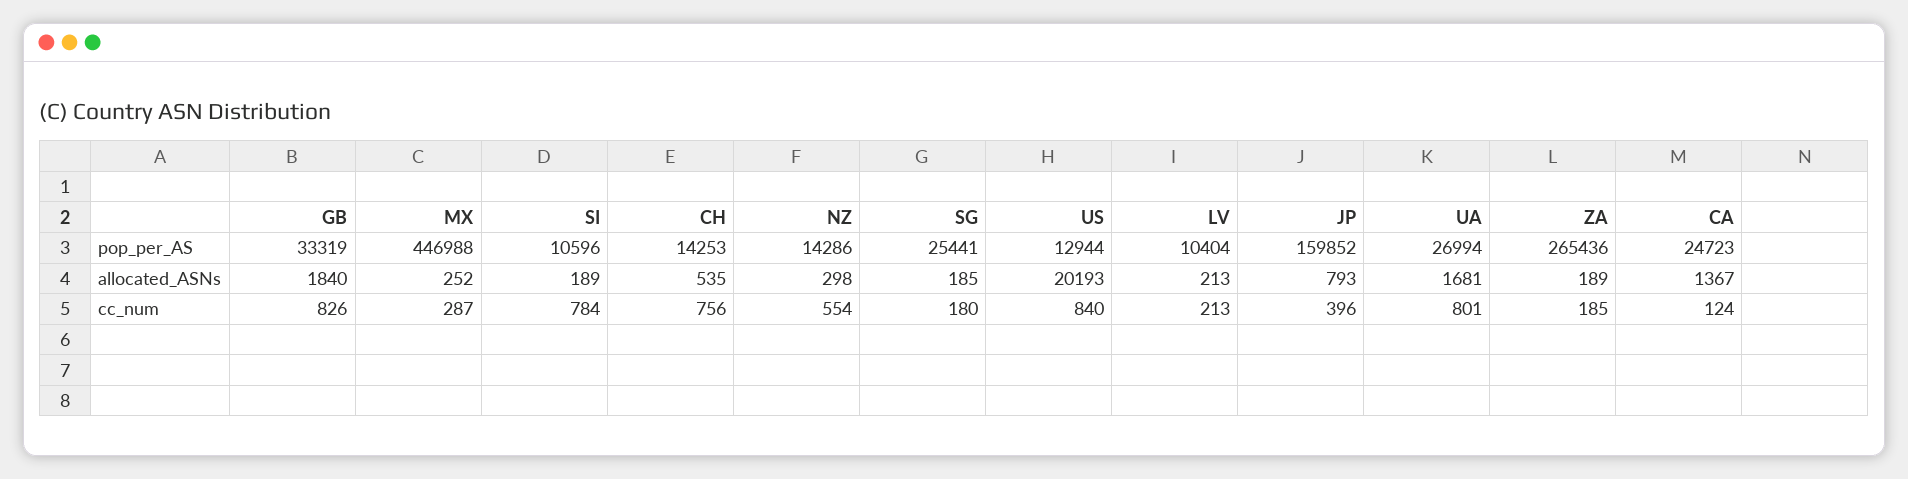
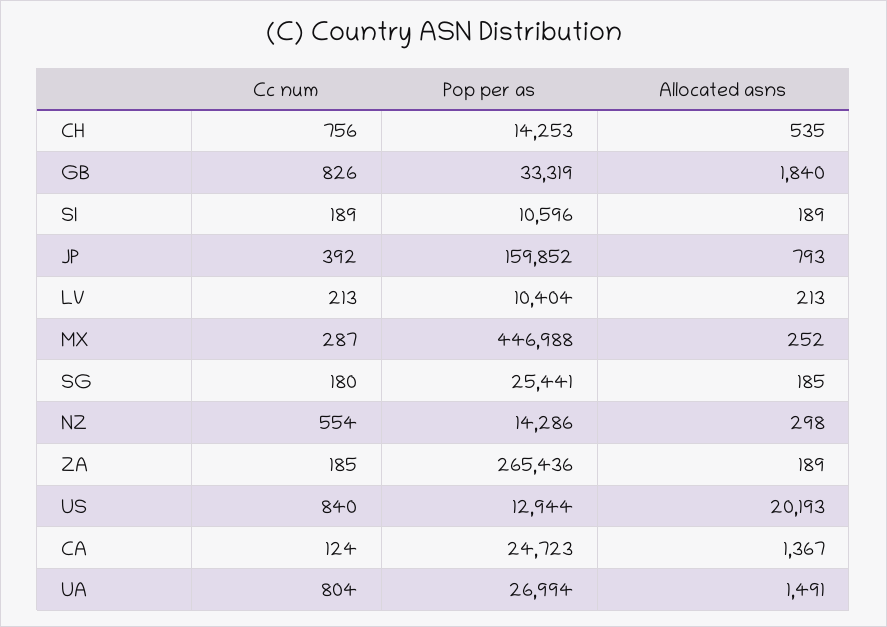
  {
    "GB": {
      "pop_per_AS": 33319,
      "allocated_ASNs": 1840,
      "cc_num": 826
    },
    "MX": {
      "pop_per_AS": 446988,
      "allocated_ASNs": 252,
      "cc_num": 287
    },
    "SI": {
      "pop_per_AS": 10596,
      "allocated_ASNs": 189,
-     "cc_num": 784
+     "cc_num": 189
    },
    "CH": {
      "pop_per_AS": 14253,
      "allocated_ASNs": 535,
      "cc_num": 756
    },
    "NZ": {
      "pop_per_AS": 14286,
      "allocated_ASNs": 298,
      "cc_num": 554
    },
    "SG": {
      "pop_per_AS": 25441,
      "allocated_ASNs": 185,
      "cc_num": 180
    },
    "US": {
      "pop_per_AS": 12944,
      "allocated_ASNs": 20193,
      "cc_num": 840
    },
    "LV": {
      "pop_per_AS": 10404,
      "allocated_ASNs": 213,
      "cc_num": 213
    },
    "JP": {
      "pop_per_AS": 159852,
      "allocated_ASNs": 793,
-     "cc_num": 396
+     "cc_num": 392
    },
    "UA": {
      "pop_per_AS": 26994,
-     "allocated_ASNs": 1681,
+     "allocated_ASNs": 1491,
-     "cc_num": 801
+     "cc_num": 804
    },
    "ZA": {
      "pop_per_AS": 265436,
      "allocated_ASNs": 189,
      "cc_num": 185
    },
    "CA": {
      "pop_per_AS": 24723,
      "allocated_ASNs": 1367,
      "cc_num": 124
    }
  }

